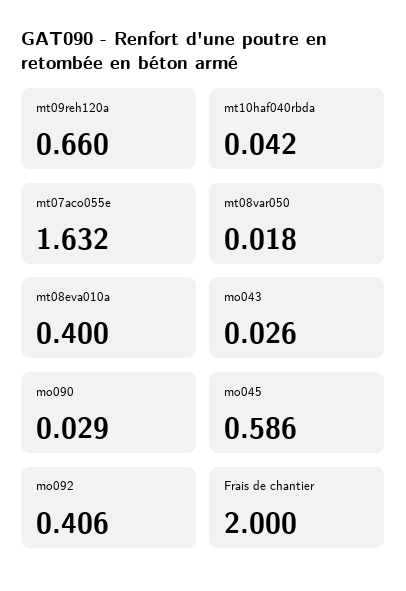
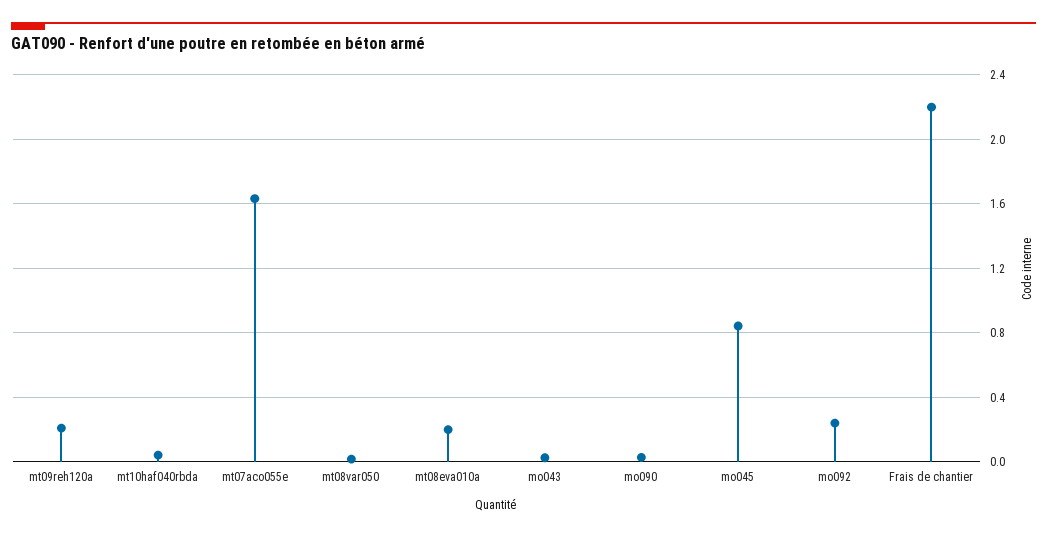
  {
-   "mt09reh120a": 0.66,
+   "mt09reh120a": 0.2,
    "mt10haf040rbda": 0.042,
    "mt07aco055e": 1.632,
    "mt08var050": 0.018,
-   "mt08eva010a": 0.4,
+   "mt08eva010a": 0.2,
    "mo043": 0.026,
    "mo090": 0.029,
-   "mo045": 0.586,
+   "mo045": 0.85,
-   "mo092": 0.406,
+   "mo092": 0.25,
-   "Frais de chantier": 2
+   "Frais de chantier": 2.2
  }

